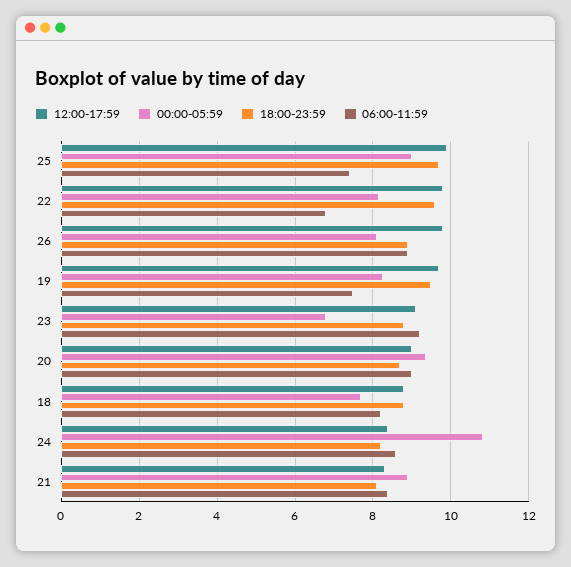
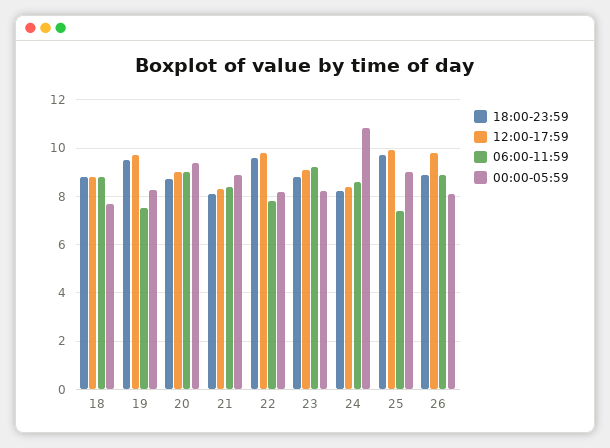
  {
    "12:00-17:59": {
      "25": 10,
      "22": 9.8,
      "26": 9.8,
      "19": 9.8,
      "23": 9.2,
      "20": 9,
      "18": 8.8,
      "24": 8.4,
      "21": 8.4
    },
    "00:00-05:59": {
      "25": 9,
      "22": 8.2,
      "26": 8.2,
      "19": 8.2,
-     "23": 6.8,
+     "23": 8.25,
      "20": 9.4,
      "18": 7.8,
      "24": 10.8,
      "21": 9
    },
    "18:00-23:59": {
      "25": 9.8,
      "22": 9.6,
      "26": 9,
      "19": 9.6,
      "23": 8.8,
      "20": 8.8,
      "18": 8.8,
      "24": 8.2,
      "21": 8.2
    },
    "06:00-11:59": {
      "25": 7.4,
-     "22": 6.8,
+     "22": 7.75,
      "26": 9,
      "19": 7.6,
      "23": 9.2,
      "20": 9,
-     "18": 8.2,
+     "18": 8.75,
      "24": 8.6,
      "21": 8.4
    }
  }

